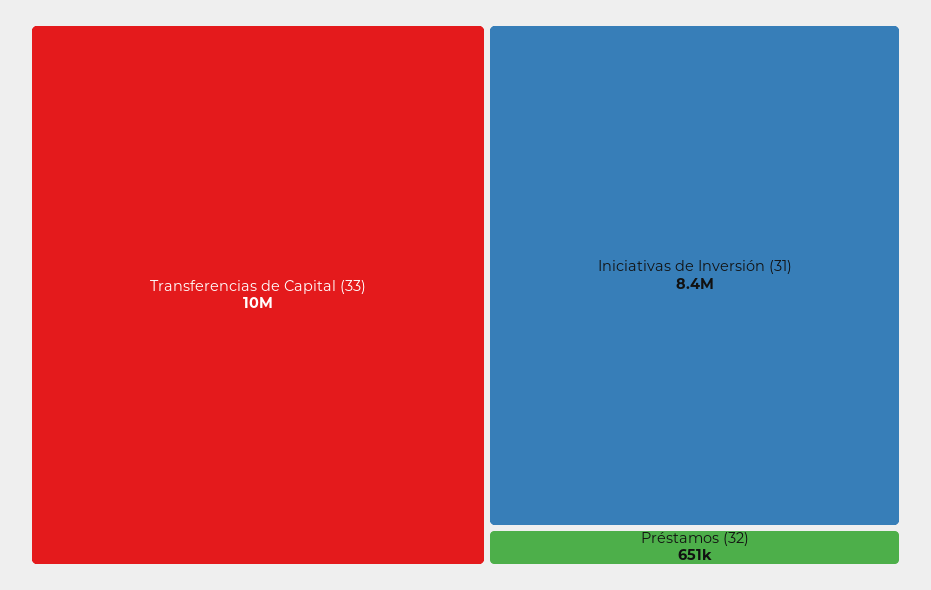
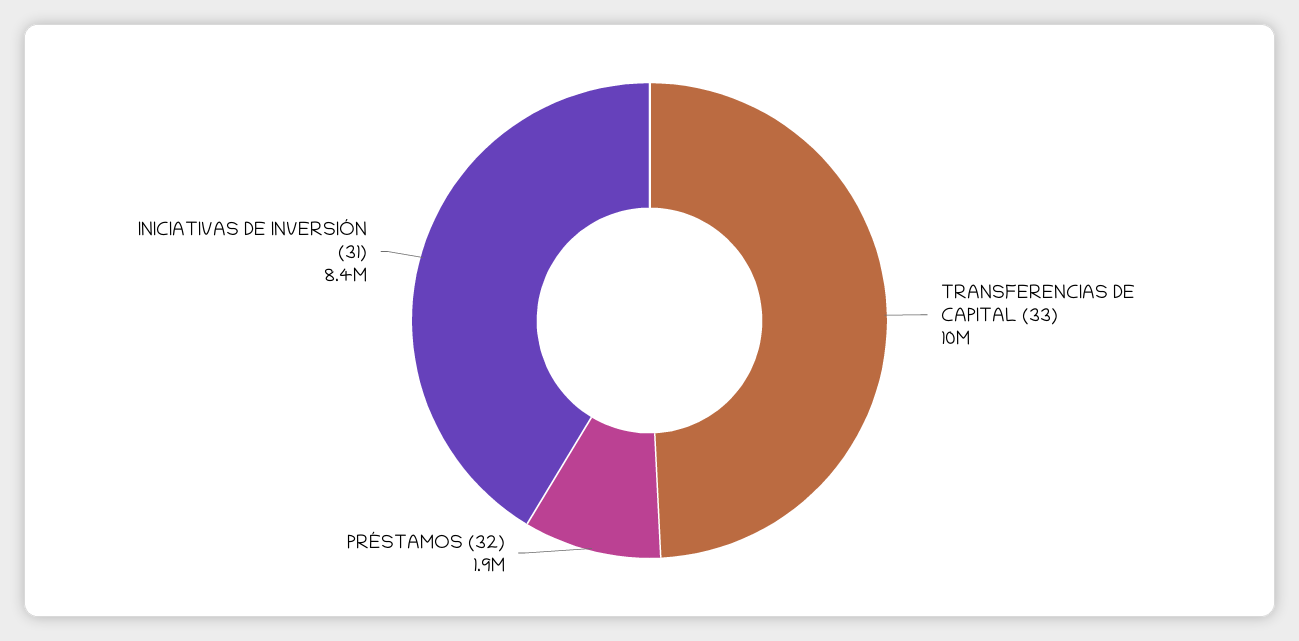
  {
    "Transferencias de Capital (33)": 10000000,
    "Iniciativas de Inversión (31)": 8400000,
-   "Préstamos (32)": 651000
+   "Préstamos (32)": 1900000
  }

